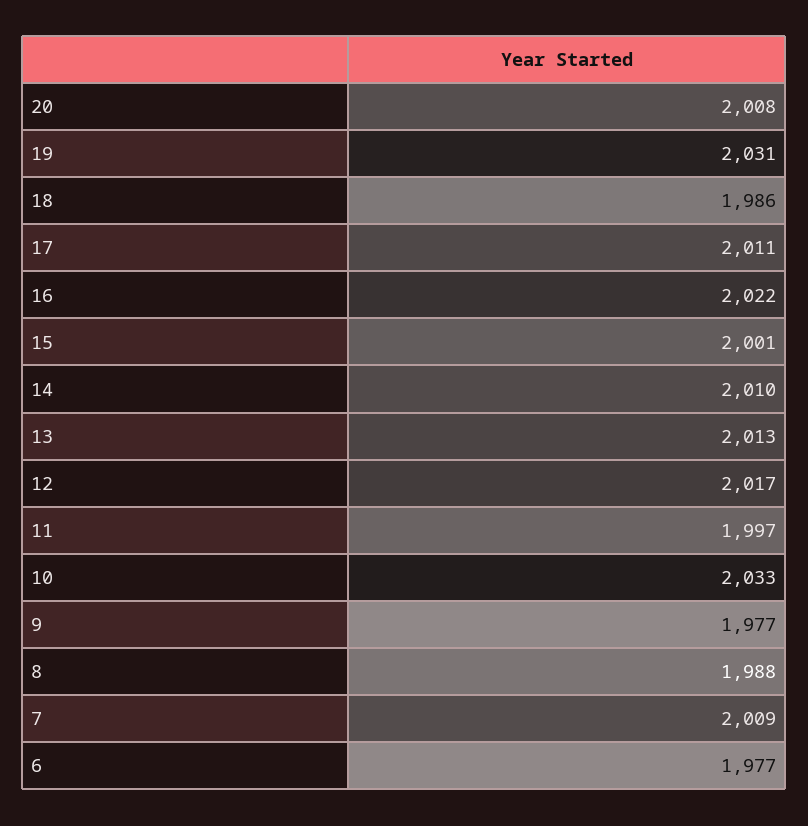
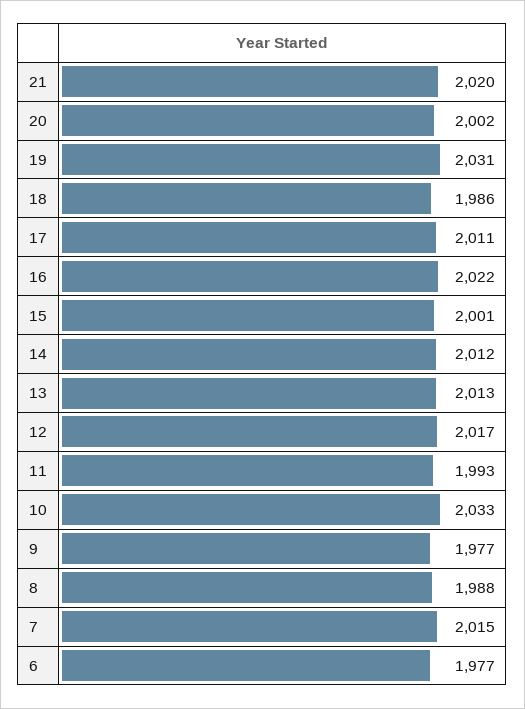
  {
-   "20": 2008,
+   "20": 2002,
    "19": 2031,
    "18": 1986,
    "17": 2011,
    "16": 2022,
    "15": 2001,
-   "14": 2010,
+   "14": 2012,
    "13": 2013,
    "12": 2017,
-   "11": 1997,
+   "11": 1993,
    "10": 2033,
    "9": 1977,
    "8": 1988,
-   "7": 2009,
+   "7": 2015,
-   "6": 1977
+   "6": 1977,
+   "21": 2020
  }

